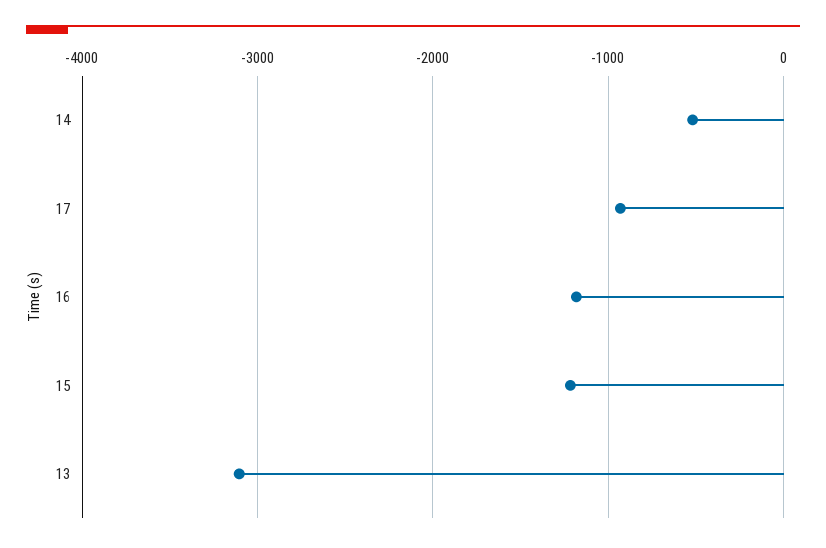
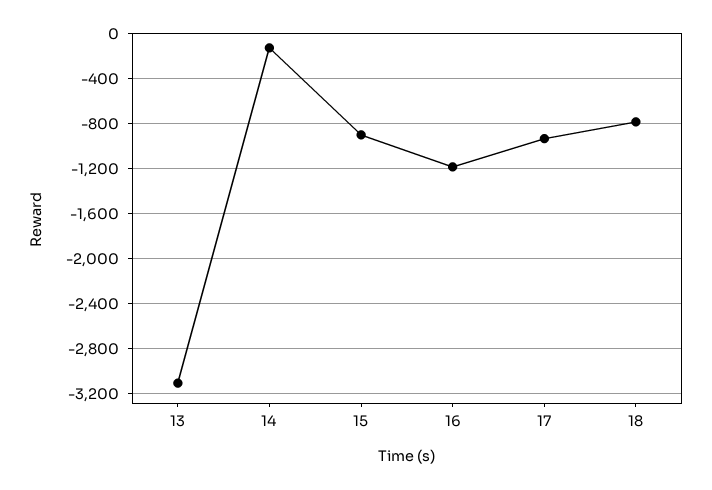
  {
-   "14": -500,
+   "14": -100,
    "17": -900,
    "16": -1200,
-   "15": -1200,
+   "15": -900,
-   "13": -3100
+   "13": -3100,
+   "18": -800
  }

